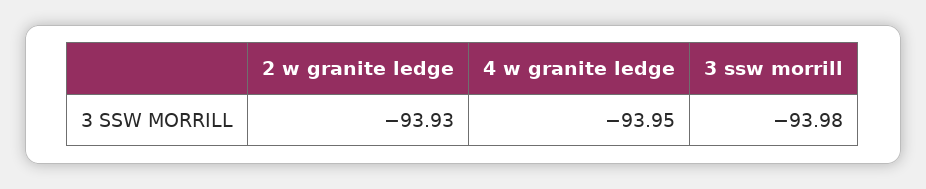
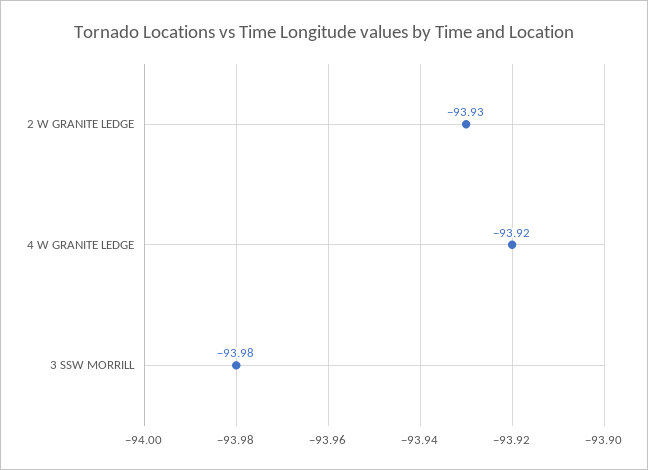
  {
    "2 w granite ledge": -93.93,
-   "4 w granite ledge": -93.95,
+   "4 w granite ledge": -93.92,
    "3 ssw morrill": -93.98
  }

